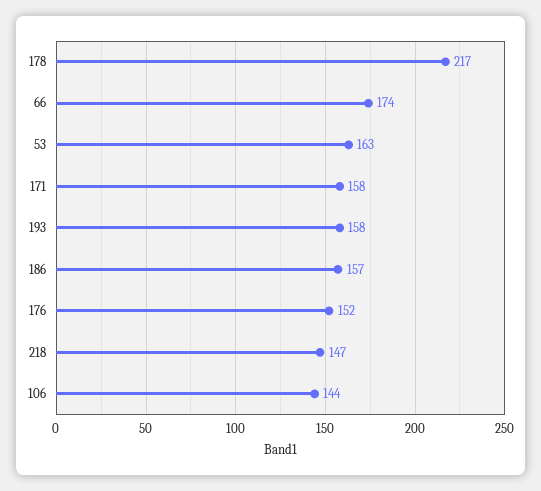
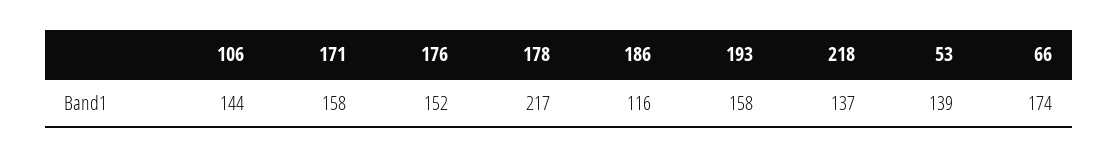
  {
    "178": 217,
    "66": 174,
-   "53": 163,
+   "53": 139,
    "171": 158,
    "193": 158,
-   "186": 157,
+   "186": 116,
    "176": 152,
-   "218": 147,
+   "218": 137,
    "106": 144
  }

